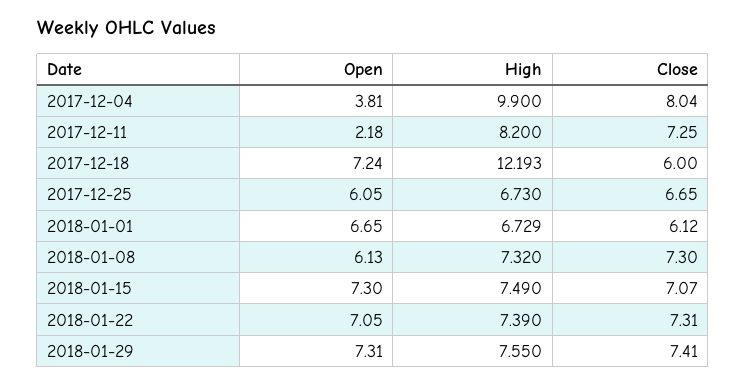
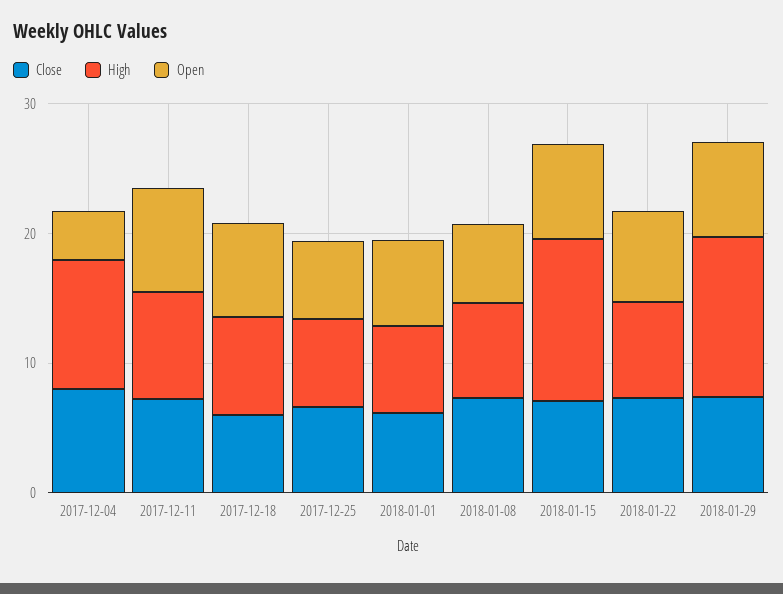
  {
    "Open": {
      "2017-12-04": 3.81,
-     "2017-12-11": 2.18,
+     "2017-12-11": 8,
      "2017-12-18": 7.24,
      "2017-12-25": 6.05,
      "2018-01-01": 6.65,
      "2018-01-08": 6.13,
      "2018-01-15": 7.3,
      "2018-01-22": 7.05,
      "2018-01-29": 7.31
    },
    "High": {
      "2017-12-04": 9.9,
      "2017-12-11": 8.2,
-     "2017-12-18": 12.193,
+     "2017-12-18": 8,
      "2017-12-25": 6.73,
      "2018-01-01": 6.729,
      "2018-01-08": 7.32,
-     "2018-01-15": 7.49,
+     "2018-01-15": 12,
      "2018-01-22": 7.39,
-     "2018-01-29": 7.55
+     "2018-01-29": 12
    },
    "Close": {
      "2017-12-04": 8.04,
      "2017-12-11": 7.25,
      "2017-12-18": 6,
      "2017-12-25": 6.65,
      "2018-01-01": 6.12,
      "2018-01-08": 7.3,
      "2018-01-15": 7.07,
      "2018-01-22": 7.31,
      "2018-01-29": 7.41
    }
  }

